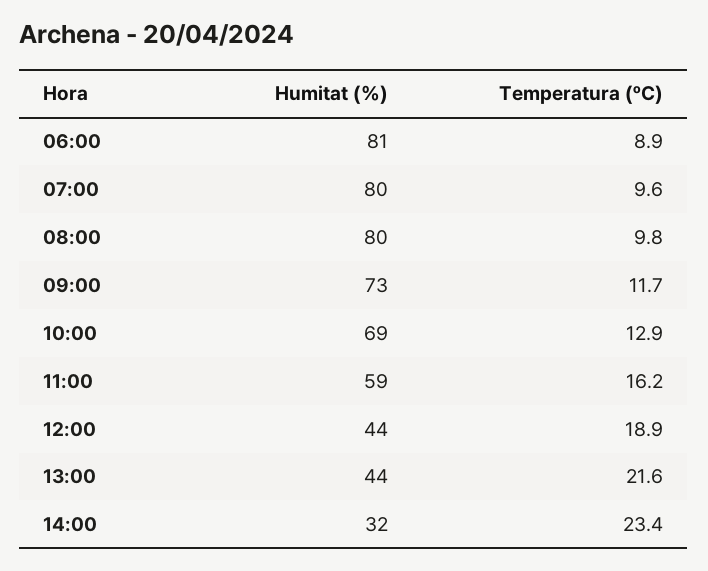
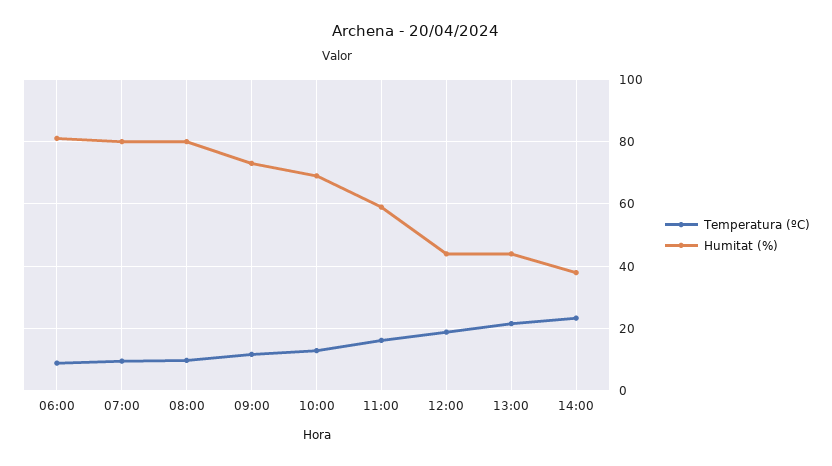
  {
    "Humitat (%)": {
      "06:00": 81,
      "07:00": 80,
      "08:00": 80,
      "09:00": 73,
      "10:00": 69,
      "11:00": 59,
      "12:00": 44,
      "13:00": 44,
-     "14:00": 32
+     "14:00": 38
    },
    "Temperatura (ºC)": {
      "06:00": 8.9,
      "07:00": 9.6,
      "08:00": 9.8,
      "09:00": 11.7,
      "10:00": 12.9,
      "11:00": 16.2,
      "12:00": 18.9,
      "13:00": 21.6,
      "14:00": 23.4
    }
  }

